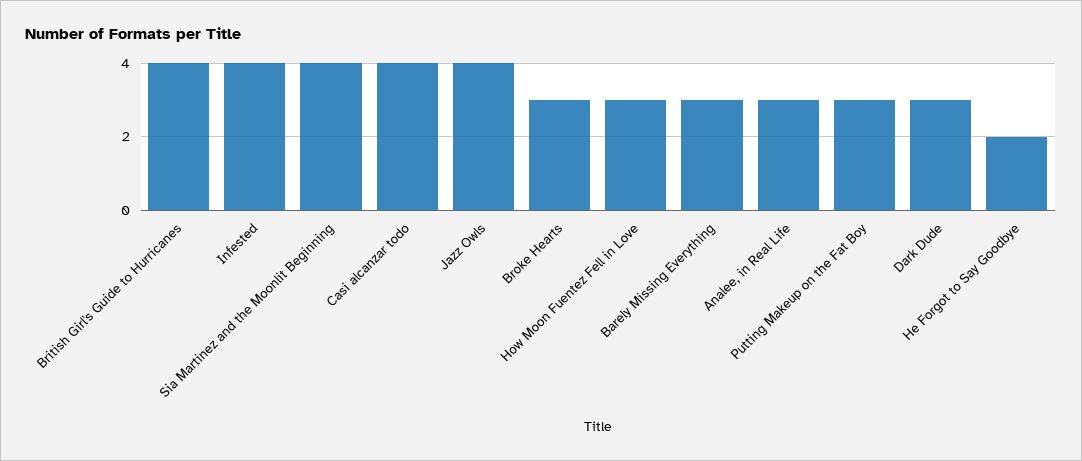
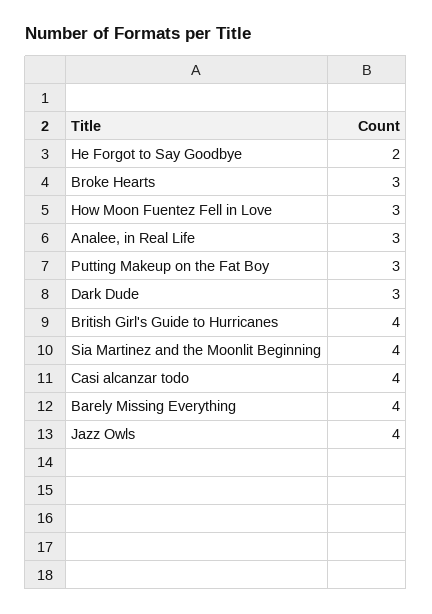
  {
    "British Girl's Guide to Hurricanes": 4,
-   "Infested": 4,
    "Sia Martinez and the Moonlit Beginning": 4,
    "Casi alcanzar todo": 4,
    "Jazz Owls": 4,
    "Broke Hearts": 3,
    "How Moon Fuentez Fell in Love": 3,
-   "Barely Missing Everything": 3,
+   "Barely Missing Everything": 4,
    "Analee, in Real Life": 3,
    "Putting Makeup on the Fat Boy": 3,
    "Dark Dude": 3,
    "He Forgot to Say Goodbye": 2
  }

